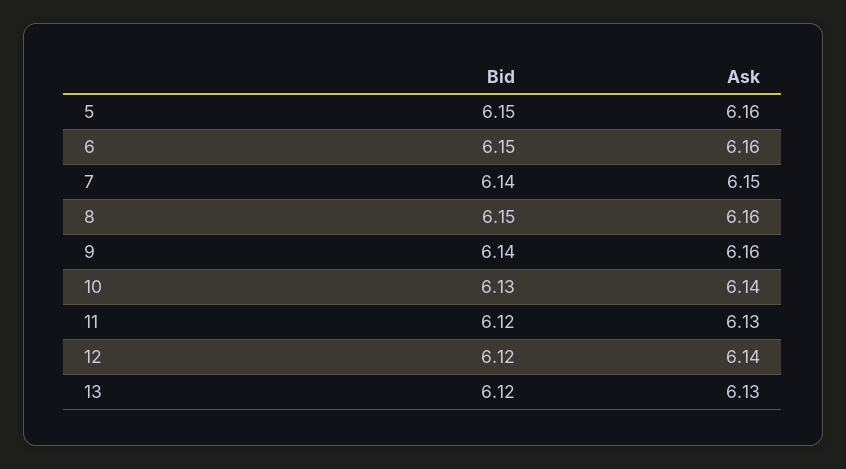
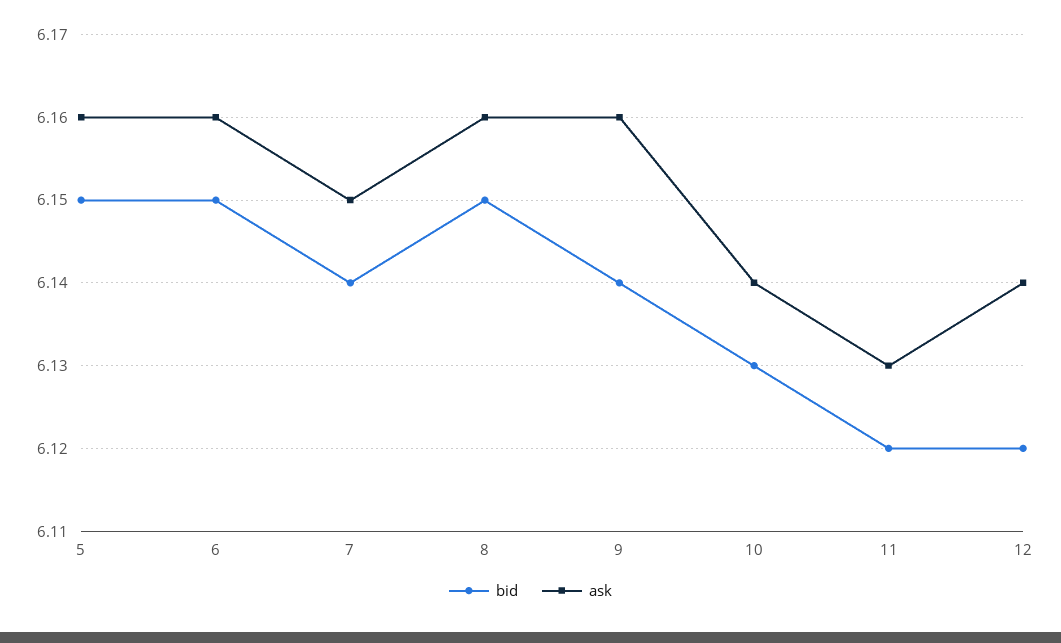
  {
    "Bid": {
      "5": 6.15,
      "6": 6.15,
      "7": 6.14,
      "8": 6.15,
      "9": 6.14,
      "10": 6.13,
      "11": 6.12,
-     "12": 6.12,
+     "12": 6.12
-     "13": 6.12
    },
    "Ask": {
      "5": 6.16,
      "6": 6.16,
      "7": 6.15,
      "8": 6.16,
      "9": 6.16,
      "10": 6.14,
      "11": 6.13,
-     "12": 6.14,
+     "12": 6.14
-     "13": 6.13
    }
  }

